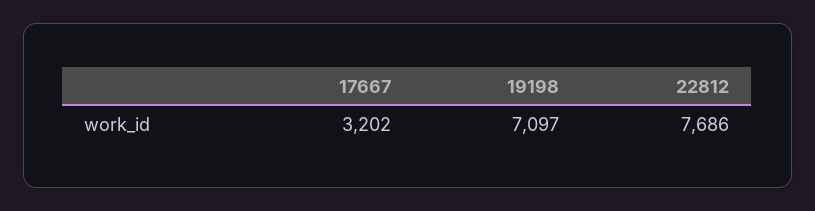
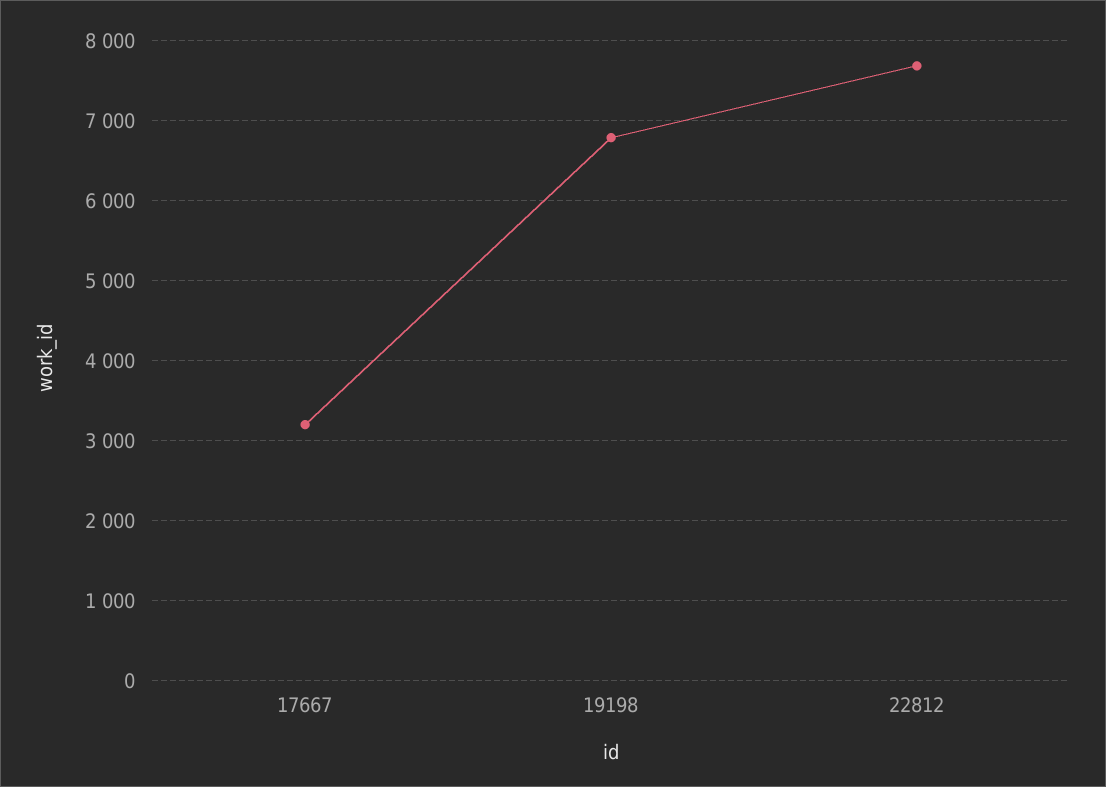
  {
    "17667": 3202,
-   "19198": 7097,
+   "19198": 6800,
    "22812": 7686
  }

